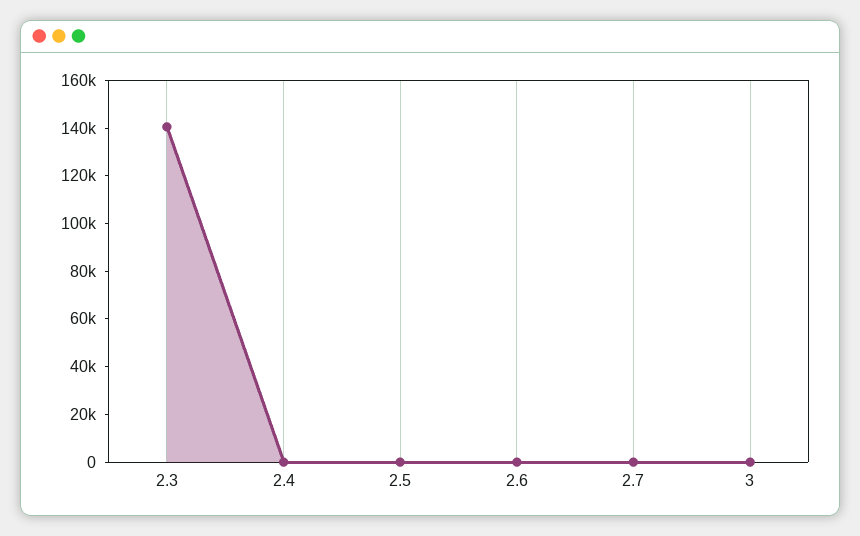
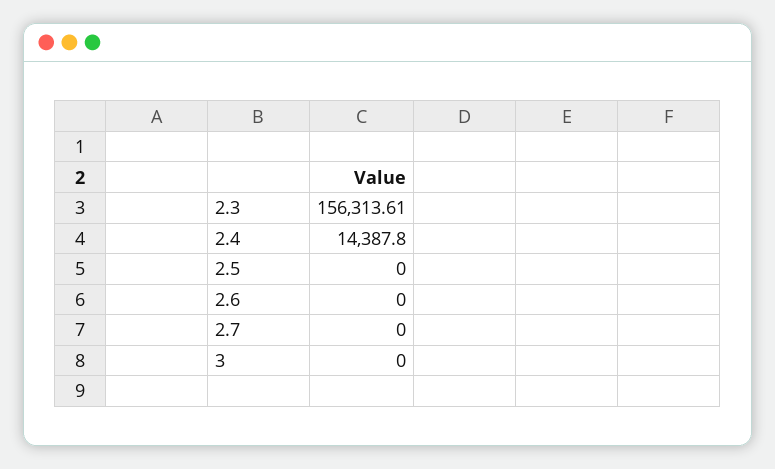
  {
-   "2.3": 140000,
+   "2.3": 156313.61,
-   "2.4": 0,
+   "2.4": 14387.8,
    "2.5": 0,
    "2.6": 0,
    "2.7": 0,
    "3": 0
  }

